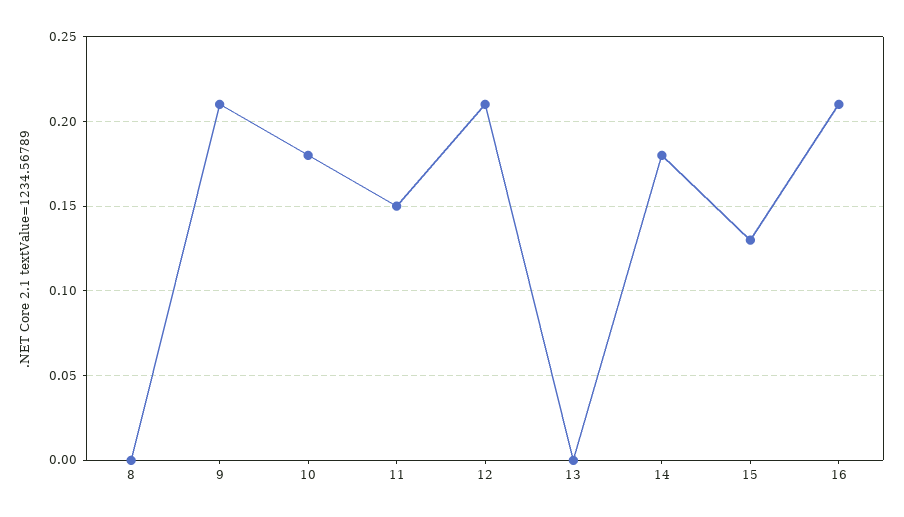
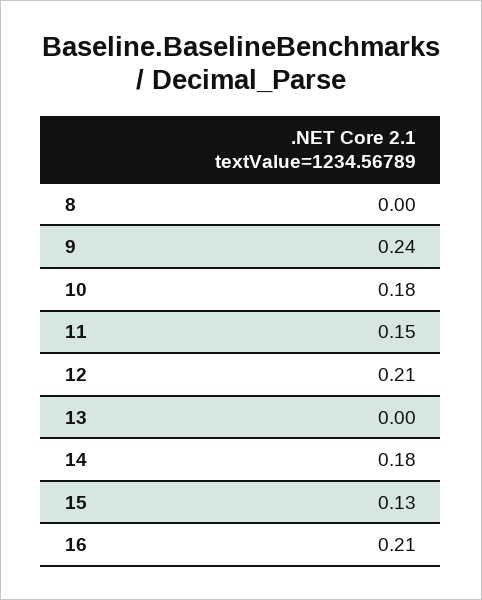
  {
    "8": 0,
-   "9": 0.21,
+   "9": 0.24,
    "10": 0.18,
    "11": 0.15,
    "12": 0.21,
    "13": 0,
    "14": 0.18,
    "15": 0.13,
    "16": 0.21
  }

